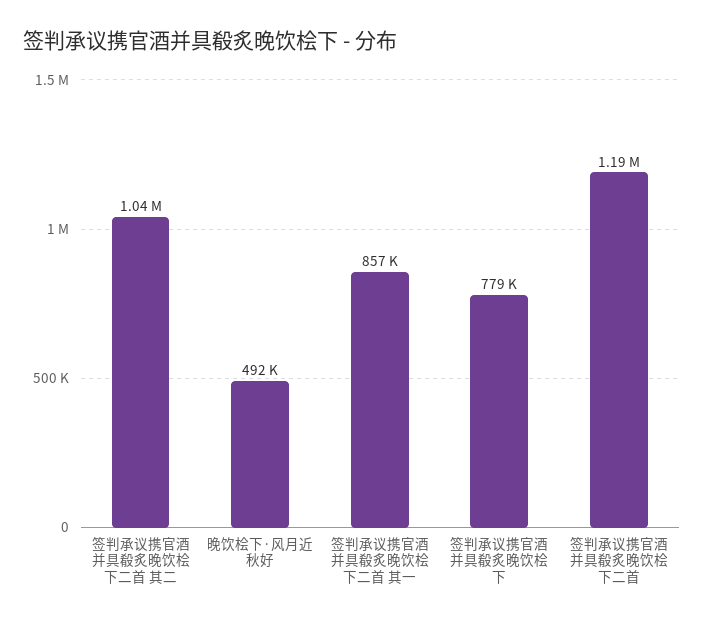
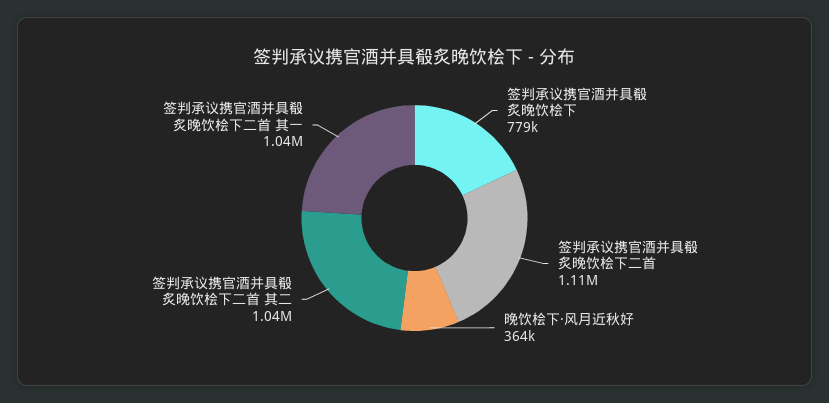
  {
    "签判承议携官酒并具殽炙晚饮桧下二首 其二": 1040000,
-   "晚饮桧下·风月近秋好": 492000,
+   "晚饮桧下·风月近秋好": 364000,
-   "签判承议携官酒并具殽炙晚饮桧下二首 其一": 857000,
+   "签判承议携官酒并具殽炙晚饮桧下二首 其一": 1040000,
    "签判承议携官酒并具殽炙晚饮桧下": 779000,
-   "签判承议携官酒并具殽炙晚饮桧下二首": 1190000
+   "签判承议携官酒并具殽炙晚饮桧下二首": 1110000
  }

